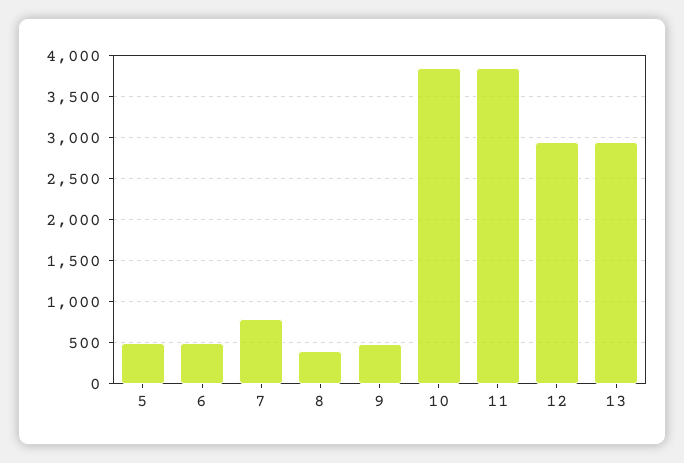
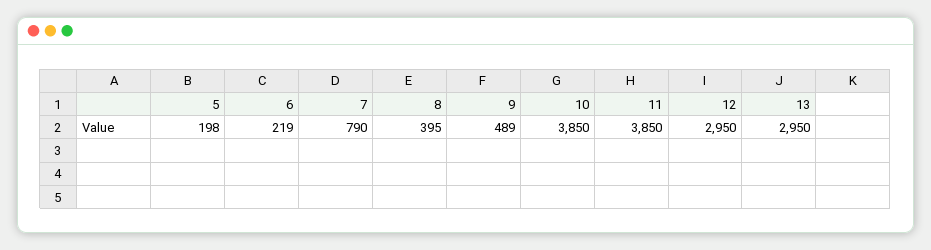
  {
-   "5": 500,
+   "5": 198,
-   "6": 500,
+   "6": 219,
    "7": 790,
    "8": 395,
    "9": 489,
    "10": 3850,
    "11": 3850,
    "12": 2950,
    "13": 2950
  }

